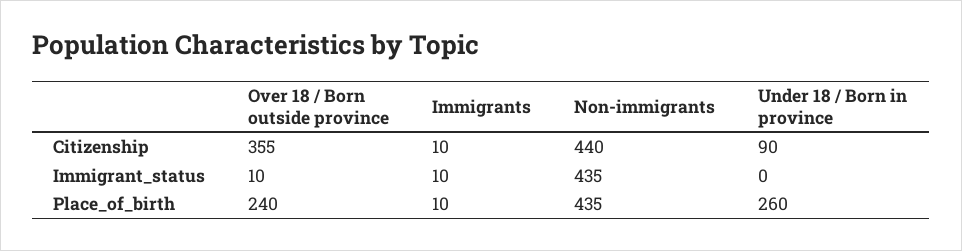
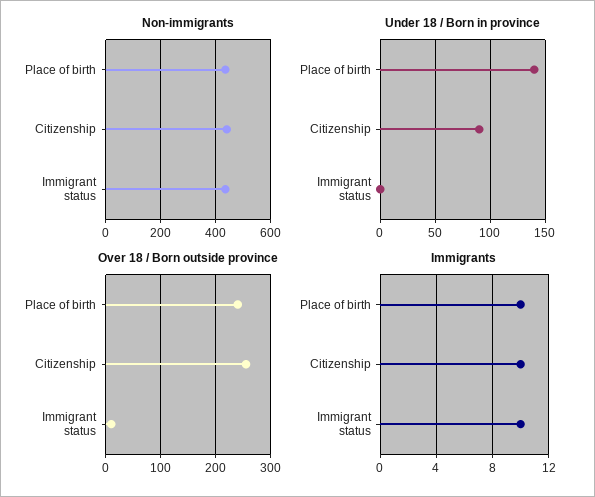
  {
    "Over 18 / Born outside province": {
-     "Citizenship": 355,
+     "Citizenship": 260,
      "Immigrant_status": 10,
      "Place_of_birth": 240
    },
    "Immigrants": {
      "Citizenship": 10,
      "Immigrant_status": 10,
      "Place_of_birth": 10
    },
    "Non-immigrants": {
      "Citizenship": 440,
      "Immigrant_status": 435,
      "Place_of_birth": 435
    },
    "Under 18 / Born in province": {
      "Citizenship": 90,
      "Immigrant_status": 0,
-     "Place_of_birth": 260
+     "Place_of_birth": 140
    }
  }

